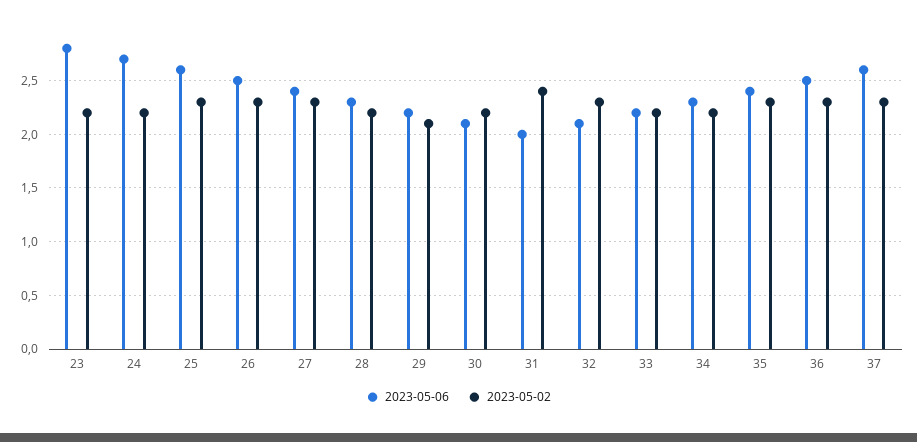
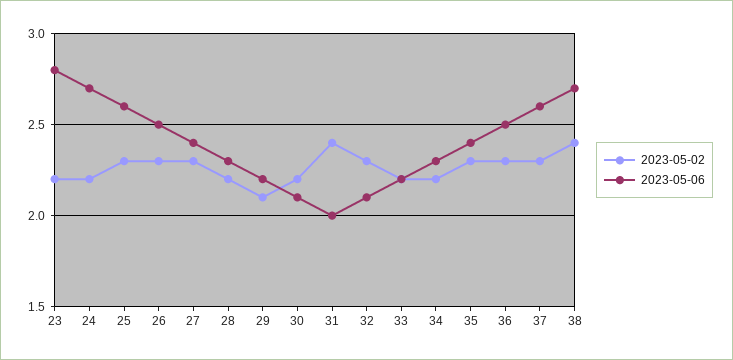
  {
    "2023-05-06": {
      "23": 2.8,
      "24": 2.7,
      "25": 2.6,
      "26": 2.5,
      "27": 2.4,
      "28": 2.3,
      "29": 2.2,
      "30": 2.1,
      "31": 2,
      "32": 2.1,
      "33": 2.2,
      "34": 2.3,
      "35": 2.4,
      "36": 2.5,
-     "37": 2.6
+     "37": 2.6,
+     "38": 2.7
    },
    "2023-05-02": {
      "23": 2.2,
      "24": 2.2,
      "25": 2.3,
      "26": 2.3,
      "27": 2.3,
      "28": 2.2,
      "29": 2.1,
      "30": 2.2,
      "31": 2.4,
      "32": 2.3,
      "33": 2.2,
      "34": 2.2,
      "35": 2.3,
      "36": 2.3,
-     "37": 2.3
+     "37": 2.3,
+     "38": 2.4
    }
  }

